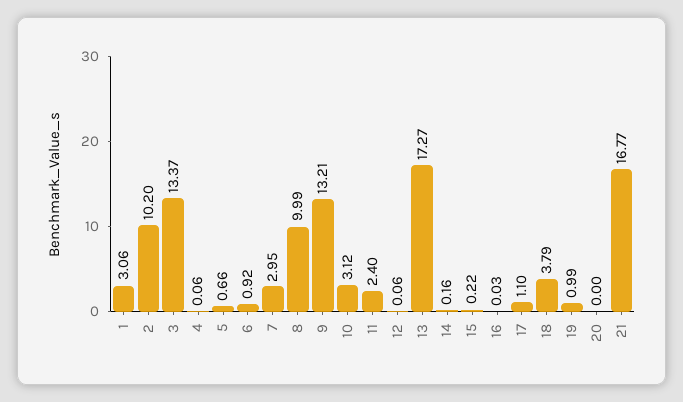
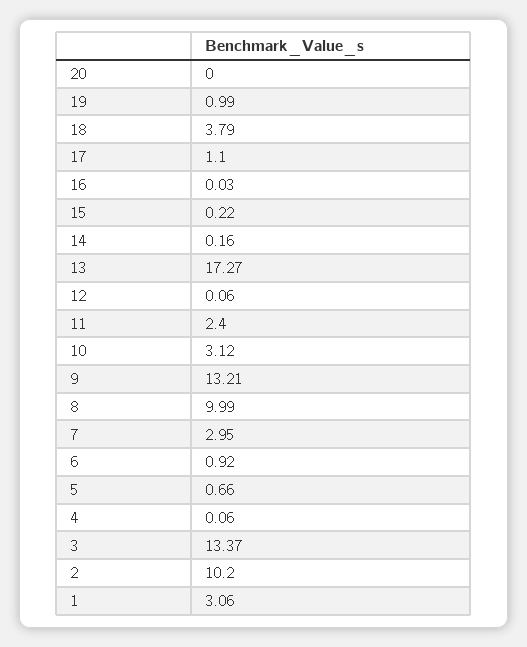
  {
    "1": 3.06,
    "2": 10.2,
    "3": 13.37,
    "4": 0.06,
    "5": 0.66,
    "6": 0.92,
    "7": 2.95,
    "8": 9.99,
    "9": 13.21,
    "10": 3.12,
    "11": 2.4,
    "12": 0.06,
    "13": 17.27,
    "14": 0.16,
    "15": 0.22,
    "16": 0.03,
    "17": 1.1,
    "18": 3.79,
    "19": 0.99,
-   "20": 0,
+   "20": 0
-   "21": 16.77
  }

